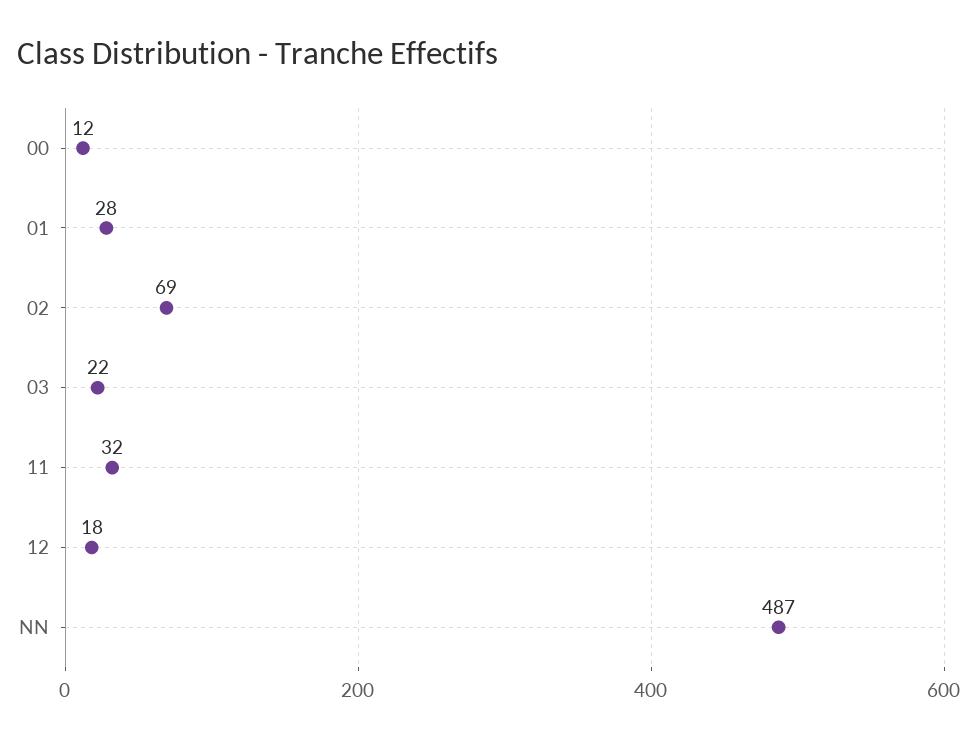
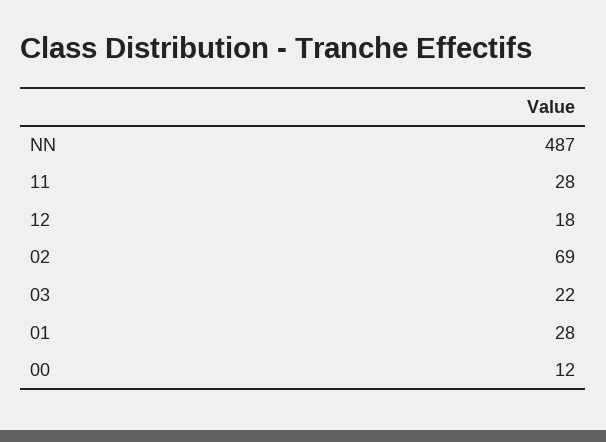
  {
    "00": 12,
    "01": 28,
    "02": 69,
    "03": 22,
-   "11": 32,
+   "11": 28,
    "12": 18,
    "NN": 487
  }

